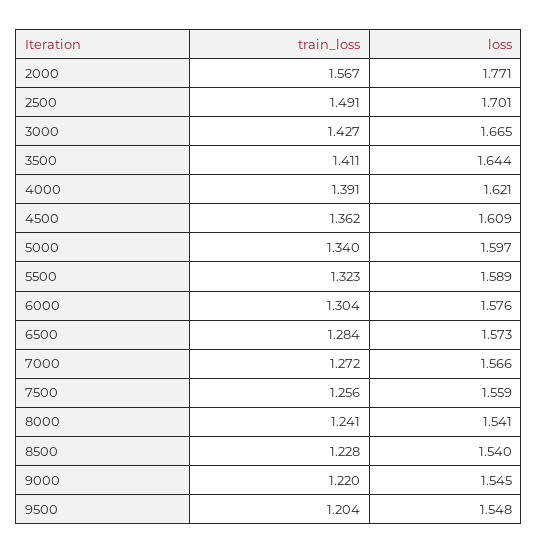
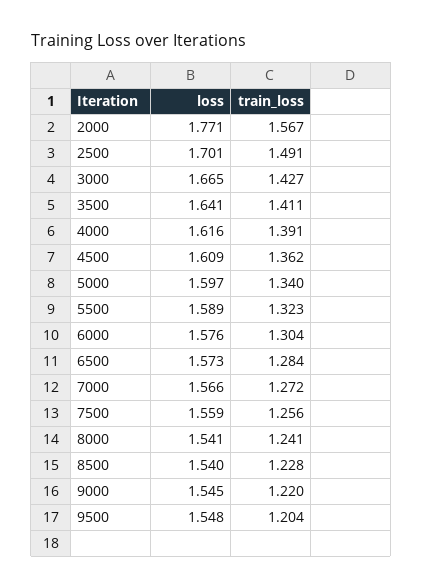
  {
    "train_loss": {
      "2000": 1.567,
      "2500": 1.491,
      "3000": 1.427,
      "3500": 1.411,
      "4000": 1.391,
      "4500": 1.362,
      "5000": 1.34,
      "5500": 1.323,
      "6000": 1.304,
      "6500": 1.284,
      "7000": 1.272,
      "7500": 1.256,
      "8000": 1.241,
      "8500": 1.228,
      "9000": 1.22,
      "9500": 1.204
    },
    "loss": {
      "2000": 1.771,
      "2500": 1.701,
      "3000": 1.665,
-     "3500": 1.644,
+     "3500": 1.641,
-     "4000": 1.621,
+     "4000": 1.616,
      "4500": 1.609,
      "5000": 1.597,
      "5500": 1.589,
      "6000": 1.576,
      "6500": 1.573,
      "7000": 1.566,
      "7500": 1.559,
      "8000": 1.541,
      "8500": 1.54,
      "9000": 1.545,
      "9500": 1.548
    }
  }

